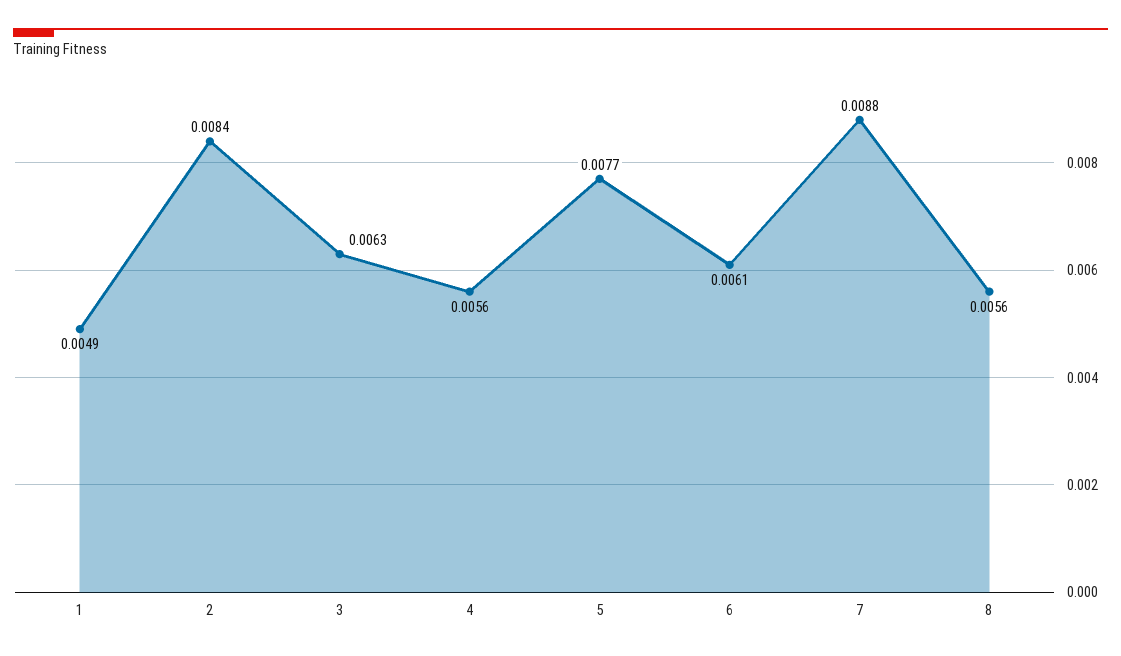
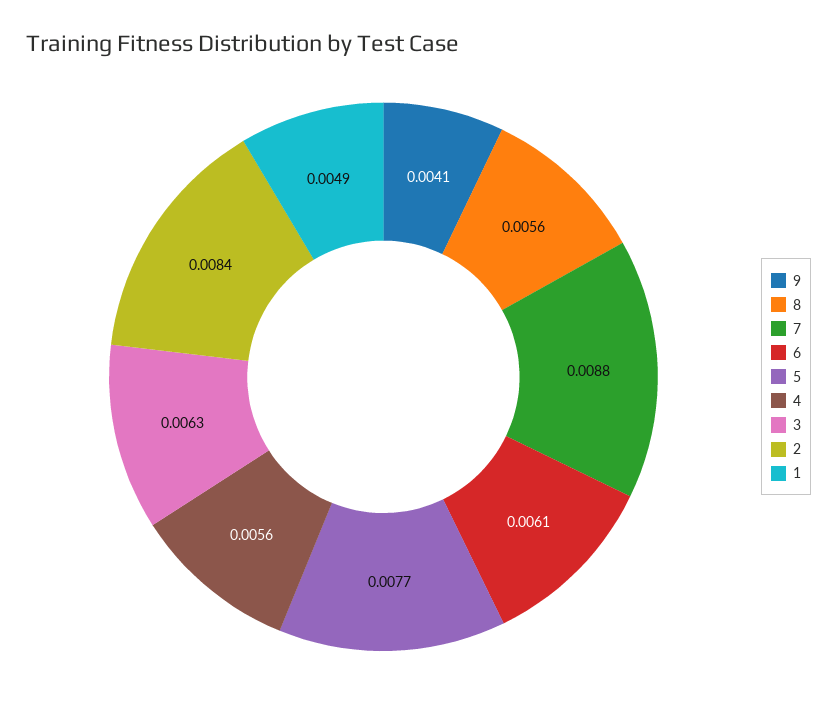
  {
    "1": 0.0049,
    "2": 0.0084,
    "3": 0.0063,
    "4": 0.0056,
    "5": 0.0077,
    "6": 0.0061,
    "7": 0.0088,
-   "8": 0.0056
+   "8": 0.0056,
+   "9": 0.0041
  }

